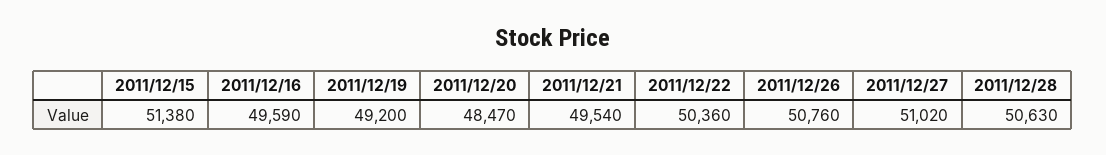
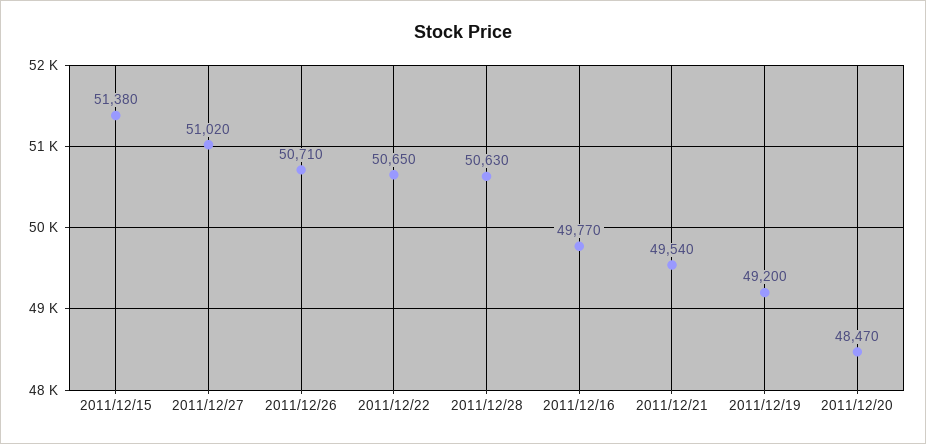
  {
    "2011/12/15": 51380,
-   "2011/12/16": 49590,
+   "2011/12/16": 49770,
    "2011/12/19": 49200,
    "2011/12/20": 48470,
    "2011/12/21": 49540,
-   "2011/12/22": 50360,
+   "2011/12/22": 50650,
-   "2011/12/26": 50760,
+   "2011/12/26": 50710,
    "2011/12/27": 51020,
    "2011/12/28": 50630
  }

